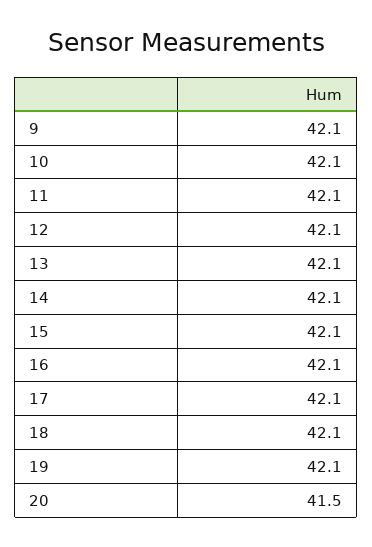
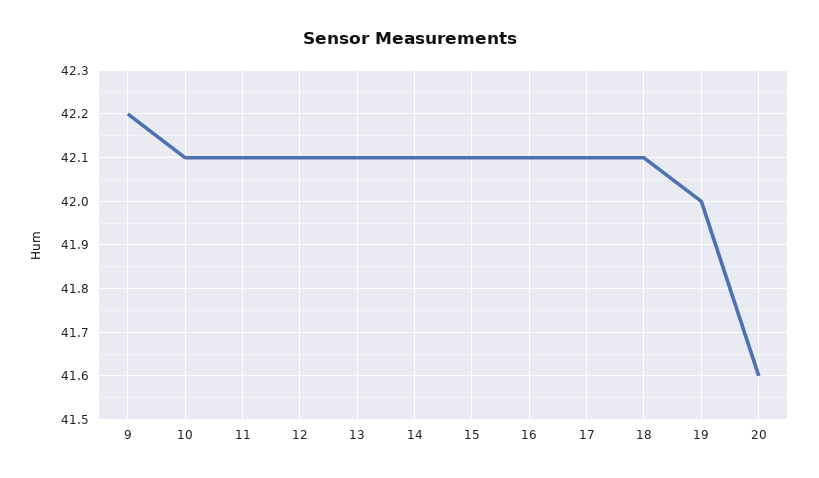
  {
-   "9": 42.1,
+   "9": 42.2,
    "10": 42.1,
    "11": 42.1,
    "12": 42.1,
    "13": 42.1,
    "14": 42.1,
    "15": 42.1,
    "16": 42.1,
    "17": 42.1,
    "18": 42.1,
-   "19": 42.1,
+   "19": 42,
-   "20": 41.5
+   "20": 41.6
  }

